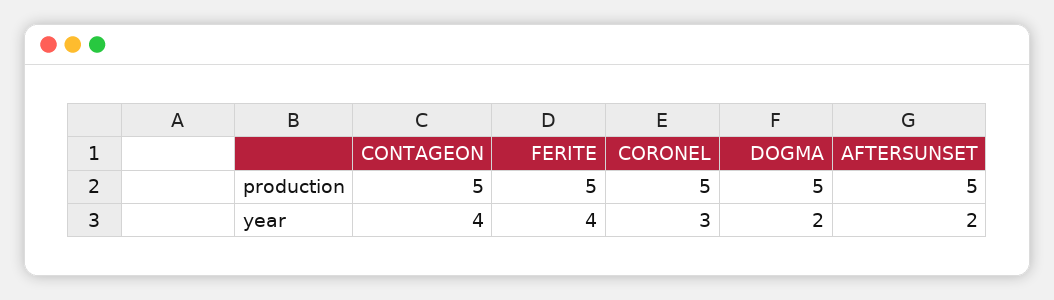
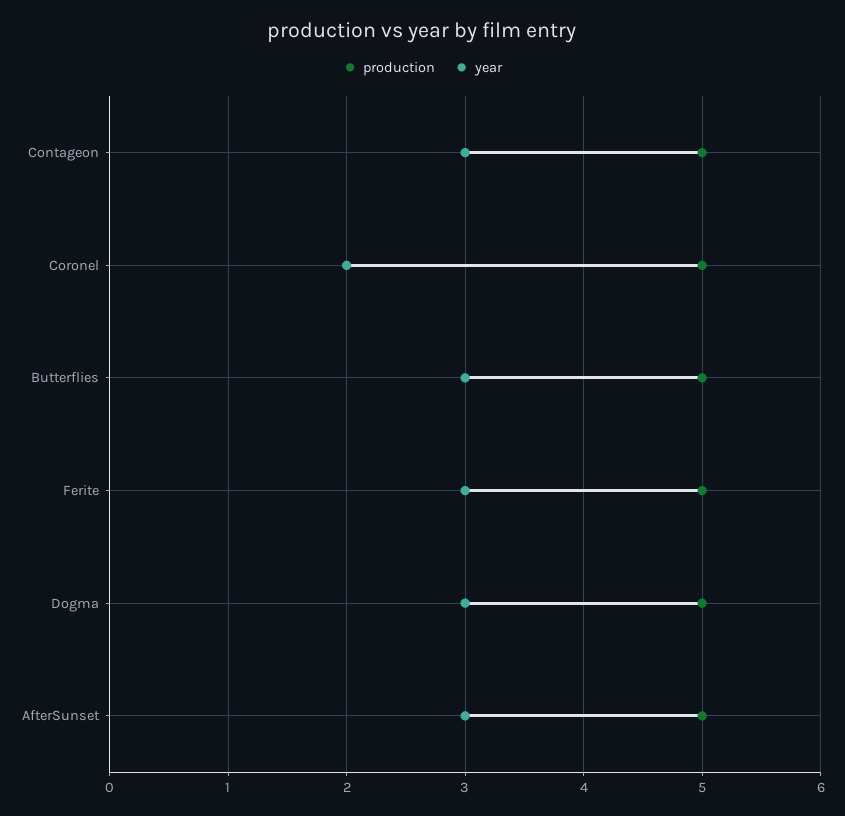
  {
    "production": {
      "CONTAGEON": 5,
      "FERITE": 5,
      "CORONEL": 5,
      "DOGMA": 5,
-     "AFTERSUNSET": 5
+     "AFTERSUNSET": 5,
+     "Butterflies": 5
    },
    "year": {
-     "CONTAGEON": 4,
+     "CONTAGEON": 3,
-     "FERITE": 4,
+     "FERITE": 3,
-     "CORONEL": 3,
+     "CORONEL": 2,
-     "DOGMA": 2,
+     "DOGMA": 3,
-     "AFTERSUNSET": 2
+     "AFTERSUNSET": 3,
+     "Butterflies": 3
    }
  }

